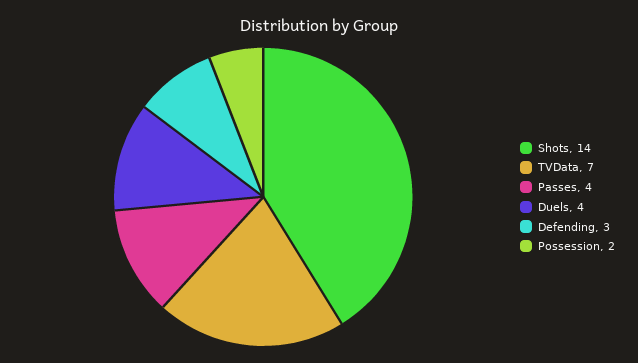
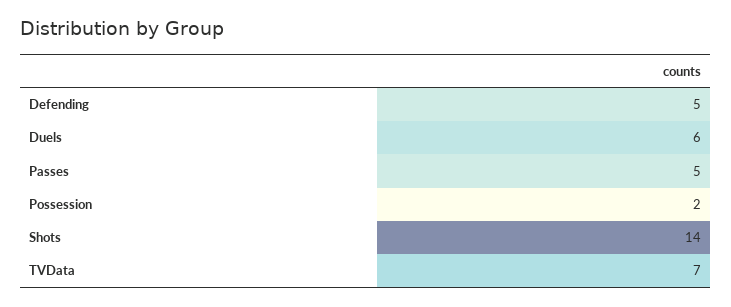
  {
    "Shots": 14,
    "TVData": 7,
-   "Passes": 4,
+   "Passes": 5,
-   "Duels": 4,
+   "Duels": 6,
-   "Defending": 3,
+   "Defending": 5,
    "Possession": 2
  }

